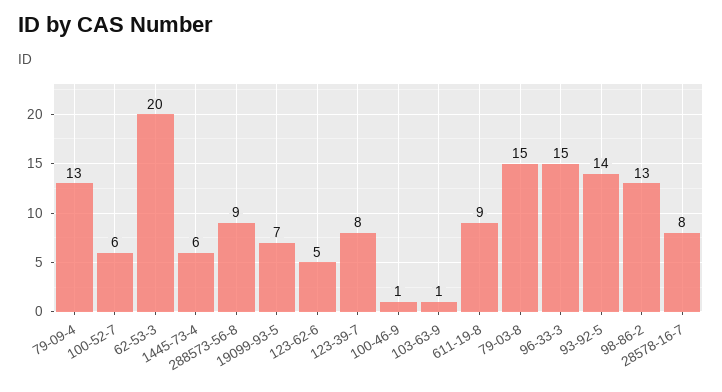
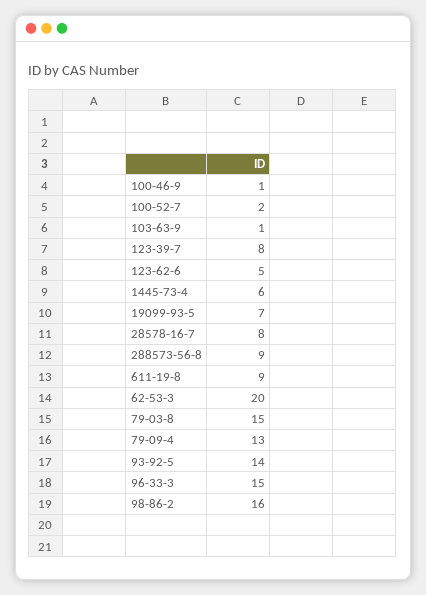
  {
    "79-09-4": 13,
-   "100-52-7": 6,
+   "100-52-7": 2,
    "62-53-3": 20,
    "1445-73-4": 6,
    "288573-56-8": 9,
    "19099-93-5": 7,
    "123-62-6": 5,
    "123-39-7": 8,
    "100-46-9": 1,
    "103-63-9": 1,
    "611-19-8": 9,
    "79-03-8": 15,
    "96-33-3": 15,
    "93-92-5": 14,
-   "98-86-2": 13,
+   "98-86-2": 16,
    "28578-16-7": 8
  }

